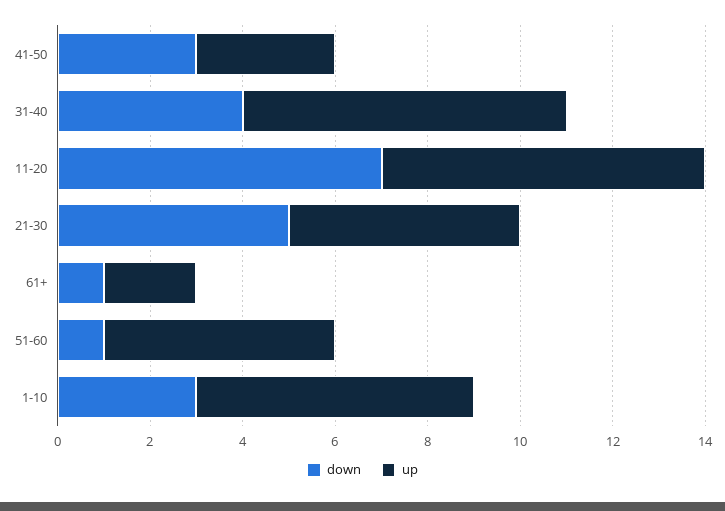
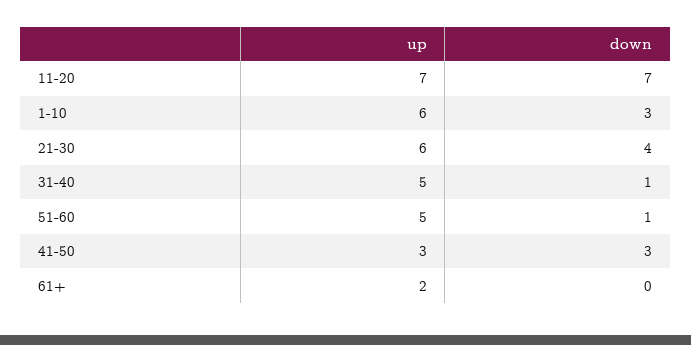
  {
    "down": {
      "41-50": 3,
-     "31-40": 4,
+     "31-40": 1,
      "11-20": 7,
-     "21-30": 5,
+     "21-30": 4,
-     "61+": 1,
+     "61+": 0,
      "51-60": 1,
      "1-10": 3
    },
    "up": {
      "41-50": 3,
-     "31-40": 7,
+     "31-40": 5,
      "11-20": 7,
-     "21-30": 5,
+     "21-30": 6,
      "61+": 2,
      "51-60": 5,
      "1-10": 6
    }
  }

